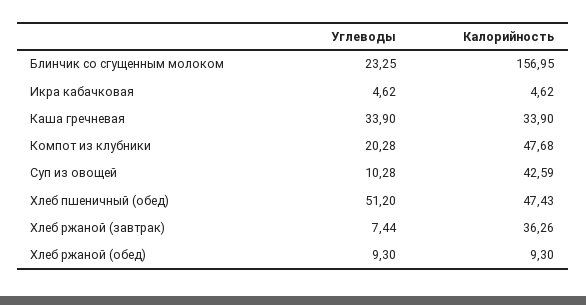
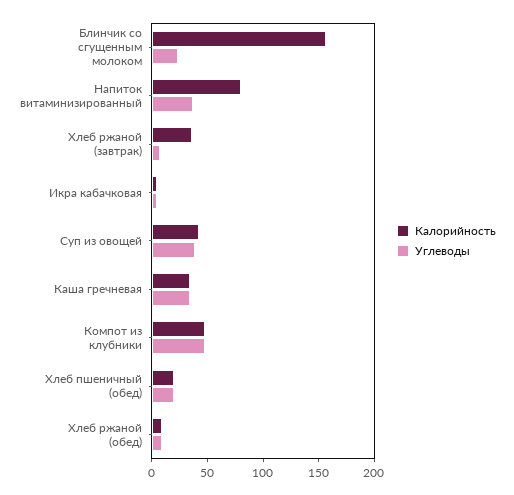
  {
    "Углеводы": {
      "Блинчик со сгущенным молоком": 23.25,
      "Икра кабачковая": 4.62,
      "Каша гречневая": 33.9,
-     "Компот из клубники": 20.28,
+     "Компот из клубники": 50,
-     "Суп из овощей": 10.28,
+     "Суп из овощей": 40,
-     "Хлеб пшеничный (обед)": 51.2,
+     "Хлеб пшеничный (обед)": 20,
      "Хлеб ржаной (завтрак)": 7.44,
-     "Хлеб ржаной (обед)": 9.3
+     "Хлеб ржаной (обед)": 9.3,
+     "Напиток витаминизированный": 40
    },
    "Калорийность": {
      "Блинчик со сгущенным молоком": 156.95,
      "Икра кабачковая": 4.62,
      "Каша гречневая": 33.9,
      "Компот из клубники": 47.68,
      "Суп из овощей": 42.59,
-     "Хлеб пшеничный (обед)": 47.43,
+     "Хлеб пшеничный (обед)": 20,
      "Хлеб ржаной (завтрак)": 36.26,
-     "Хлеб ржаной (обед)": 9.3
+     "Хлеб ржаной (обед)": 9.3,
+     "Напиток витаминизированный": 80
    }
  }

